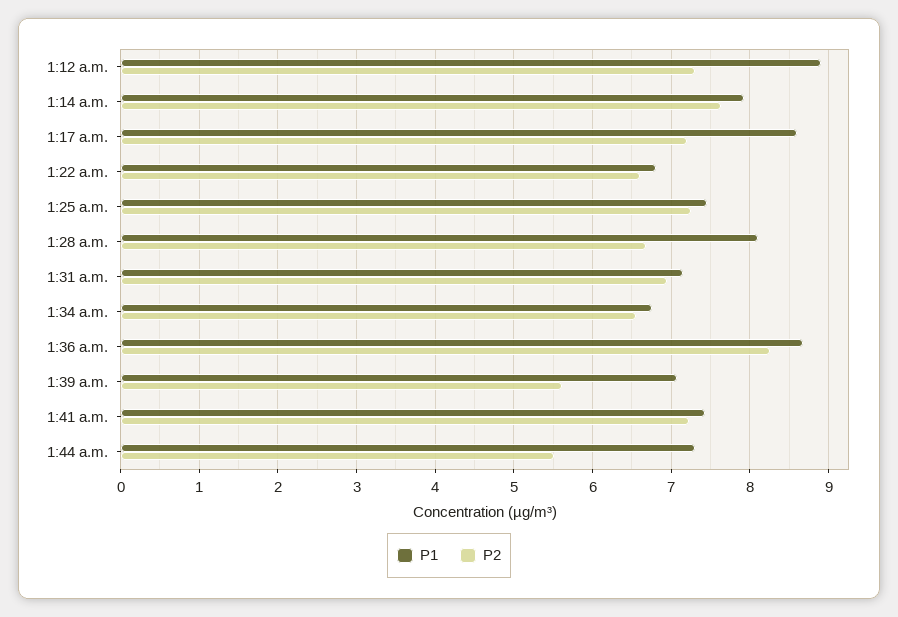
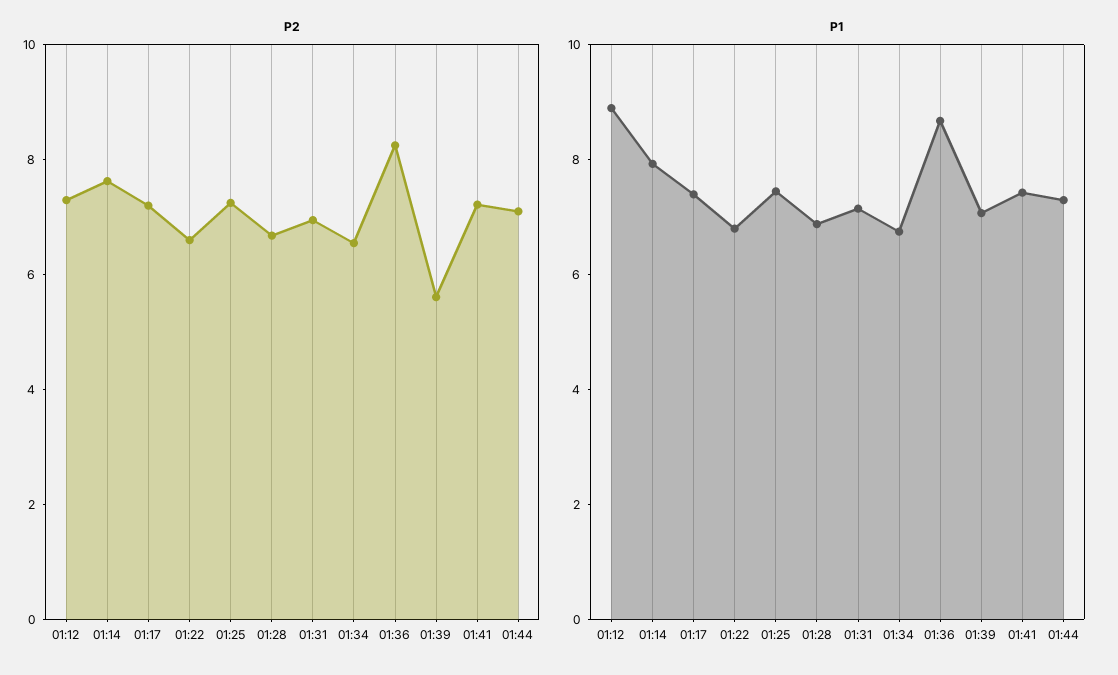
  {
    "P1": {
      "1:12 a.m.": 8.9,
      "1:14 a.m.": 7.9,
-     "1:17 a.m.": 8.6,
+     "1:17 a.m.": 7.5,
      "1:22 a.m.": 6.8,
      "1:25 a.m.": 7.5,
-     "1:28 a.m.": 8.1,
+     "1:28 a.m.": 7,
      "1:31 a.m.": 7.2,
      "1:34 a.m.": 6.8,
      "1:36 a.m.": 8.7,
      "1:39 a.m.": 7.1,
      "1:41 a.m.": 7.4,
      "1:44 a.m.": 7.3
    },
    "P2": {
      "1:12 a.m.": 7.3,
      "1:14 a.m.": 7.6,
      "1:17 a.m.": 7.2,
      "1:22 a.m.": 6.6,
      "1:25 a.m.": 7.3,
      "1:28 a.m.": 6.7,
      "1:31 a.m.": 7,
      "1:34 a.m.": 6.6,
      "1:36 a.m.": 8.3,
      "1:39 a.m.": 5.6,
      "1:41 a.m.": 7.2,
-     "1:44 a.m.": 5.5
+     "1:44 a.m.": 7
    }
  }

